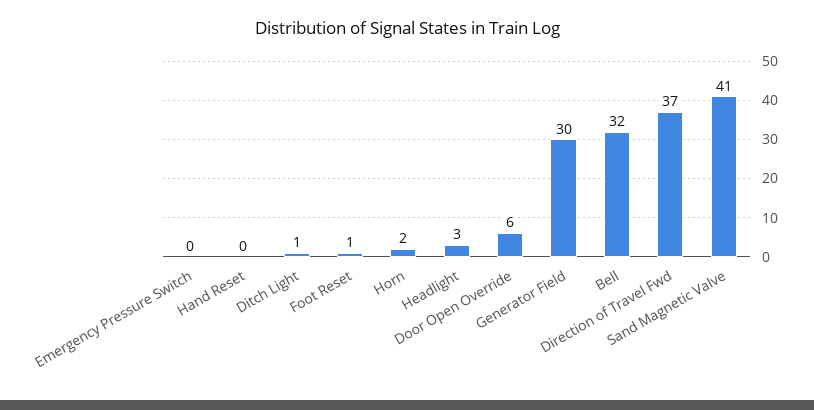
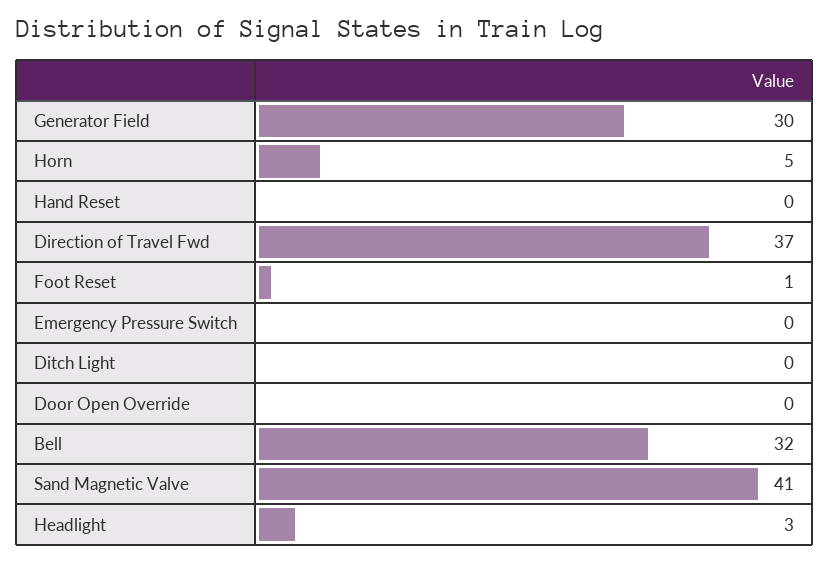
  {
    "Emergency Pressure Switch": 0,
    "Hand Reset": 0,
-   "Ditch Light": 1,
+   "Ditch Light": 0,
    "Foot Reset": 1,
-   "Horn": 2,
+   "Horn": 5,
    "Headlight": 3,
-   "Door Open Override": 6,
+   "Door Open Override": 0,
    "Generator Field": 30,
    "Bell": 32,
    "Direction of Travel Fwd": 37,
    "Sand Magnetic Valve": 41
  }

